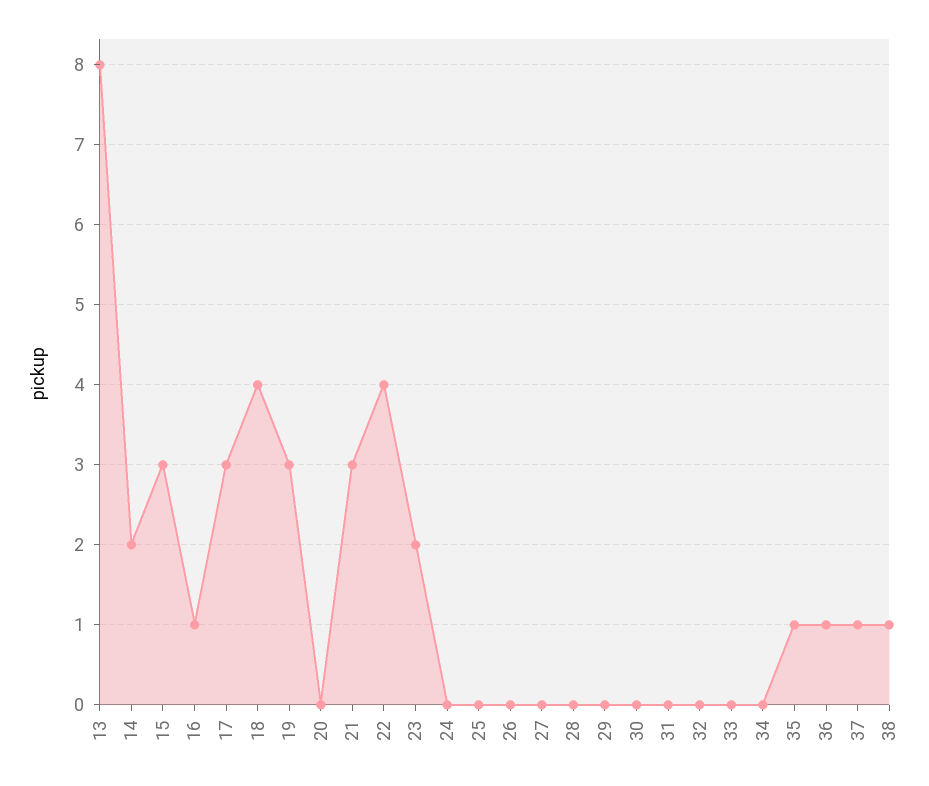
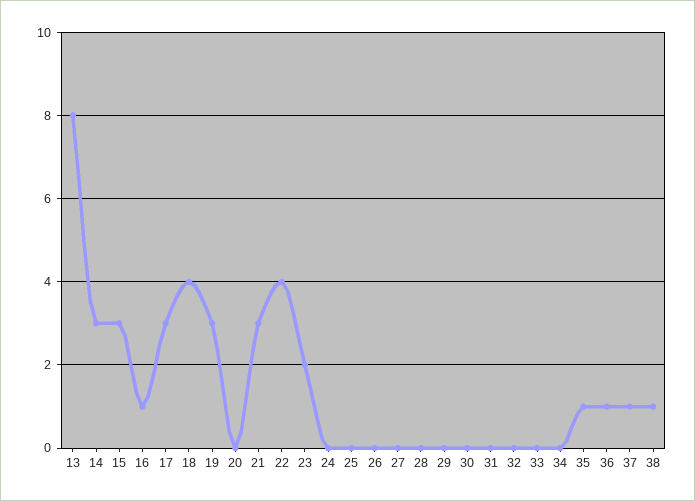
  {
    "13": 8,
-   "14": 2,
+   "14": 3,
    "15": 3,
    "16": 1,
    "17": 3,
    "18": 4,
    "19": 3,
    "20": 0,
    "21": 3,
    "22": 4,
    "23": 2,
    "24": 0,
    "25": 0,
    "26": 0,
    "27": 0,
    "28": 0,
    "29": 0,
    "30": 0,
    "31": 0,
    "32": 0,
    "33": 0,
    "34": 0,
    "35": 1,
    "36": 1,
    "37": 1,
    "38": 1
  }

